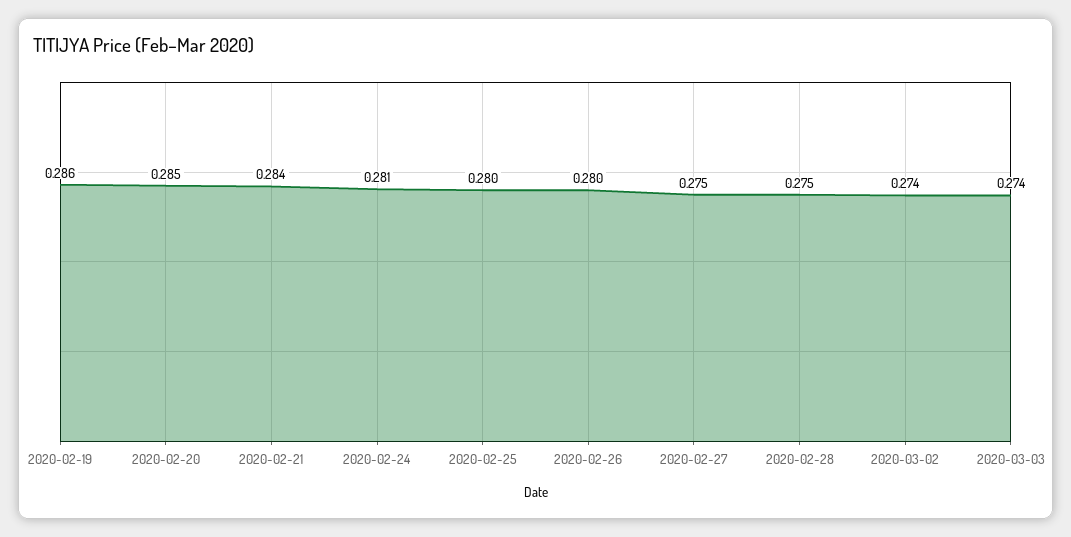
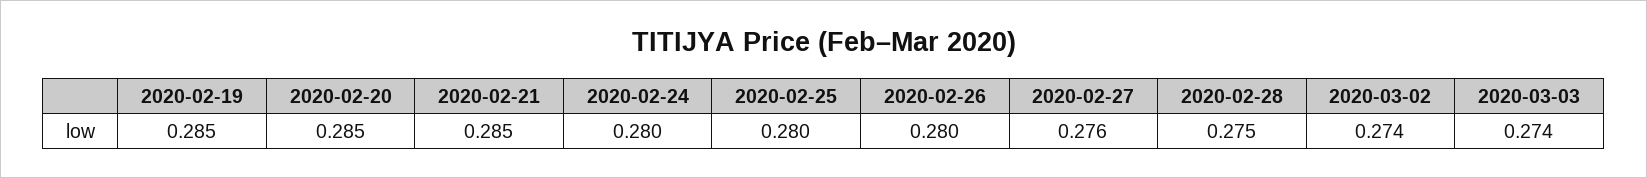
  {
-   "2020-02-19": 0.286,
+   "2020-02-19": 0.285,
    "2020-02-20": 0.285,
-   "2020-02-21": 0.284,
+   "2020-02-21": 0.285,
-   "2020-02-24": 0.281,
+   "2020-02-24": 0.28,
    "2020-02-25": 0.28,
    "2020-02-26": 0.28,
-   "2020-02-27": 0.275,
+   "2020-02-27": 0.276,
    "2020-02-28": 0.275,
    "2020-03-02": 0.274,
    "2020-03-03": 0.274
  }

